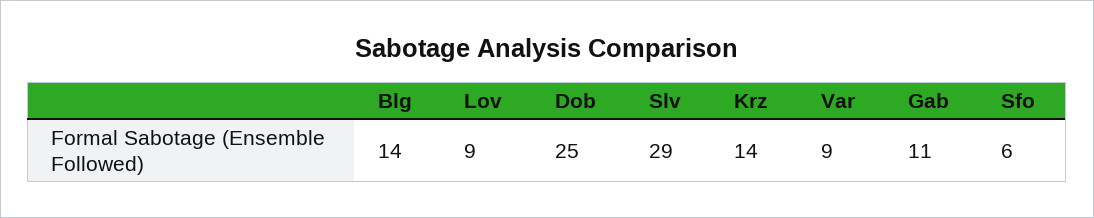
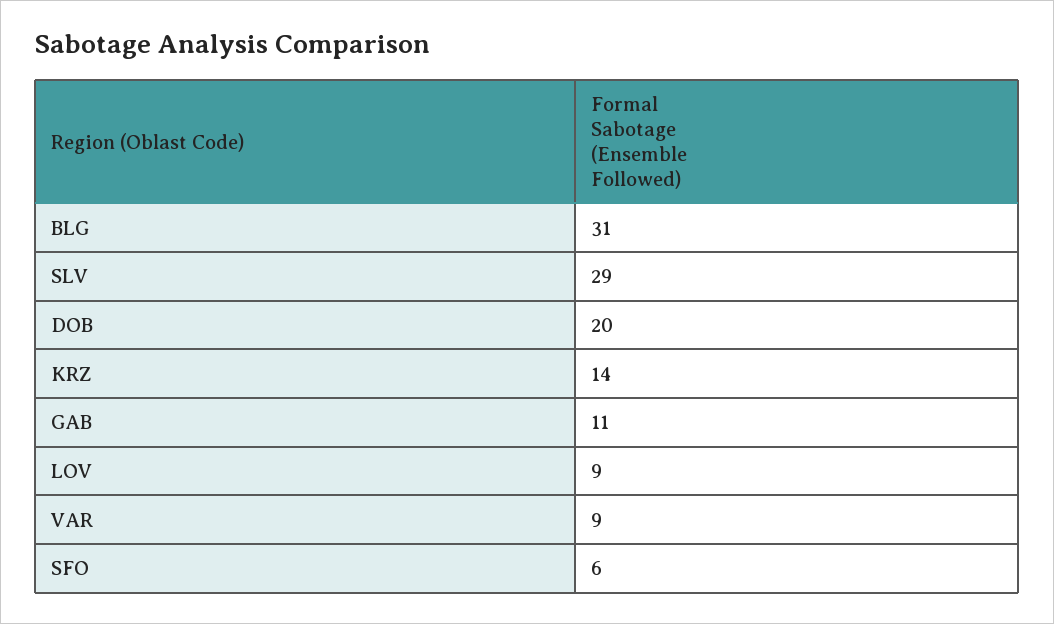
  {
-   "Blg": 14,
+   "Blg": 31,
    "Lov": 9,
-   "Dob": 25,
+   "Dob": 20,
    "Slv": 29,
    "Krz": 14,
    "Var": 9,
    "Gab": 11,
    "Sfo": 6
  }

